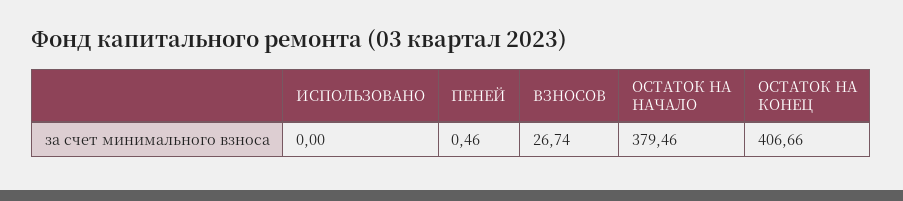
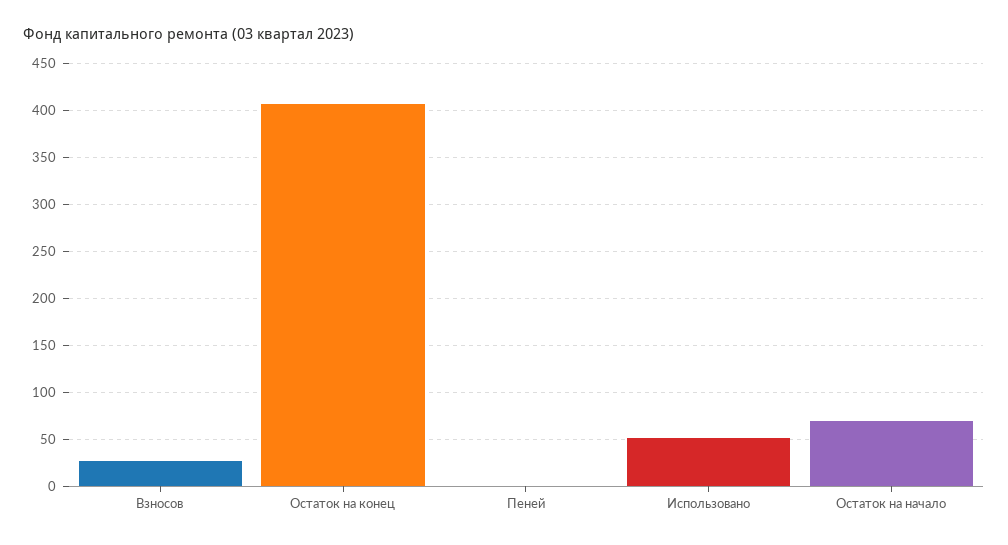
  {
-   "ИСПОЛЬЗОВАНО": 0,
+   "ИСПОЛЬЗОВАНО": 50,
    "ПЕНЕЙ": 0.46,
    "ВЗНОСОВ": 26.74,
-   "ОСТАТОК НА НАЧАЛО": 379.46,
+   "ОСТАТОК НА НАЧАЛО": 70,
    "ОСТАТОК НА КОНЕЦ": 406.66
  }

